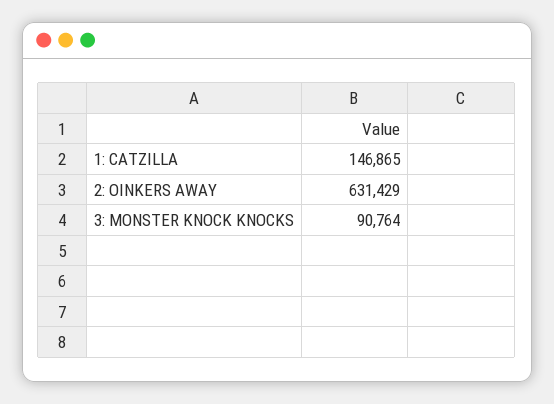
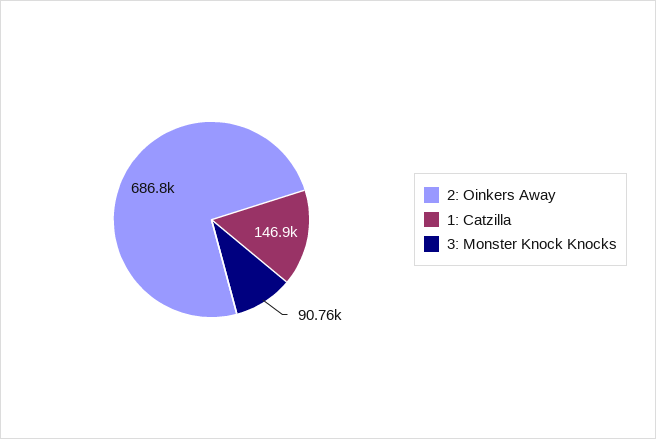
  {
    "1: CATZILLA": 146865,
-   "2: OINKERS AWAY": 631429,
+   "2: OINKERS AWAY": 686800,
    "3: MONSTER KNOCK KNOCKS": 90764
  }

